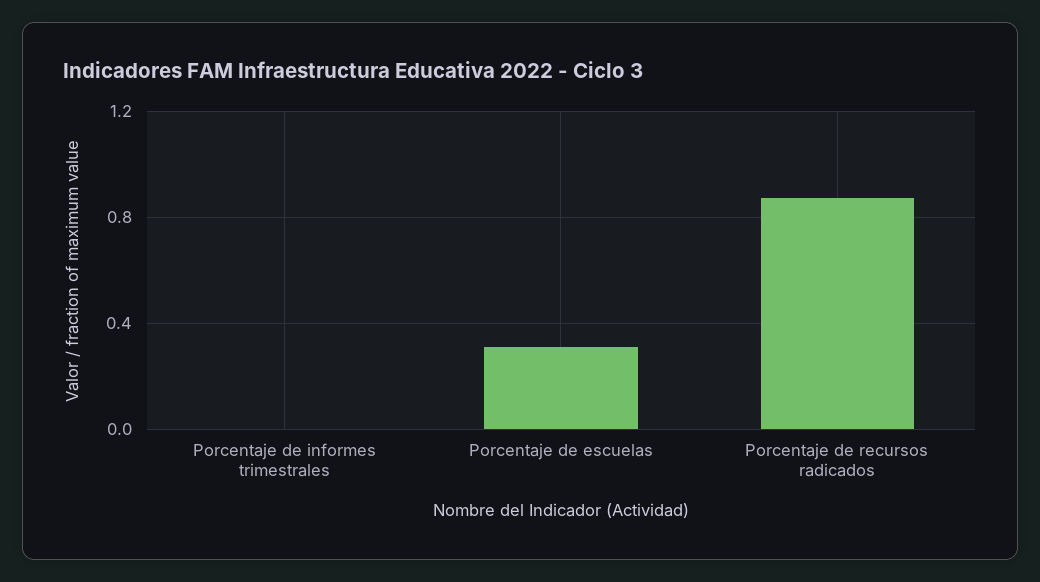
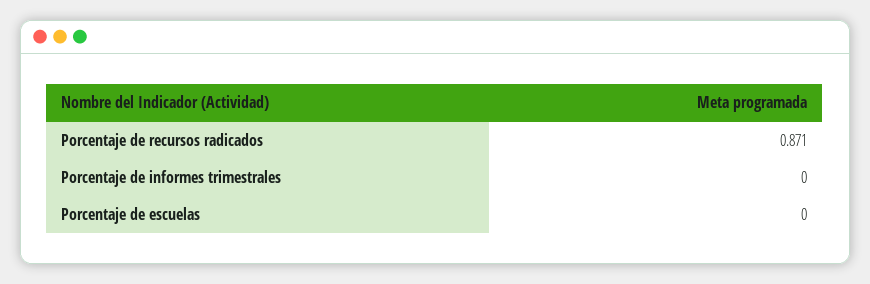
  {
    "Porcentaje de informes trimestrales": 0,
-   "Porcentaje de escuelas": 0.3,
+   "Porcentaje de escuelas": 0,
    "Porcentaje de recursos radicados": 0.871
  }

